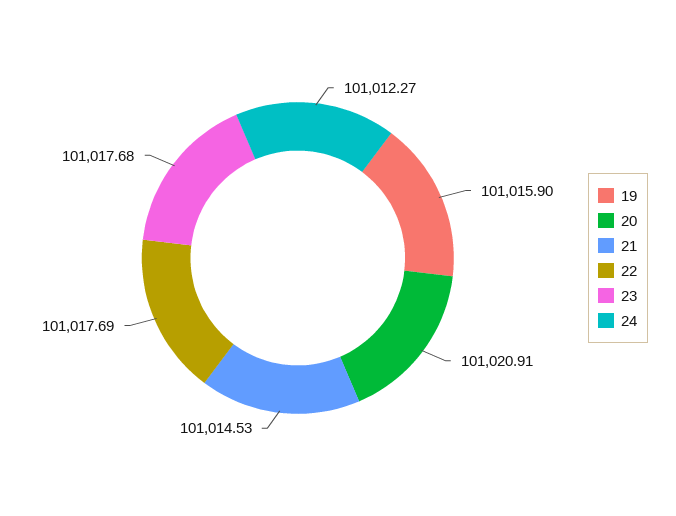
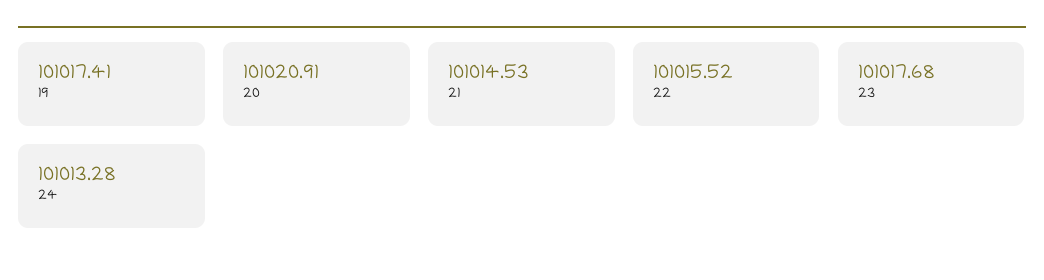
  {
-   "19": 101015.9,
+   "19": 101017.41,
    "20": 101020.91,
    "21": 101014.53,
-   "22": 101017.69,
+   "22": 101015.52,
    "23": 101017.68,
-   "24": 101012.27
+   "24": 101013.28
  }

